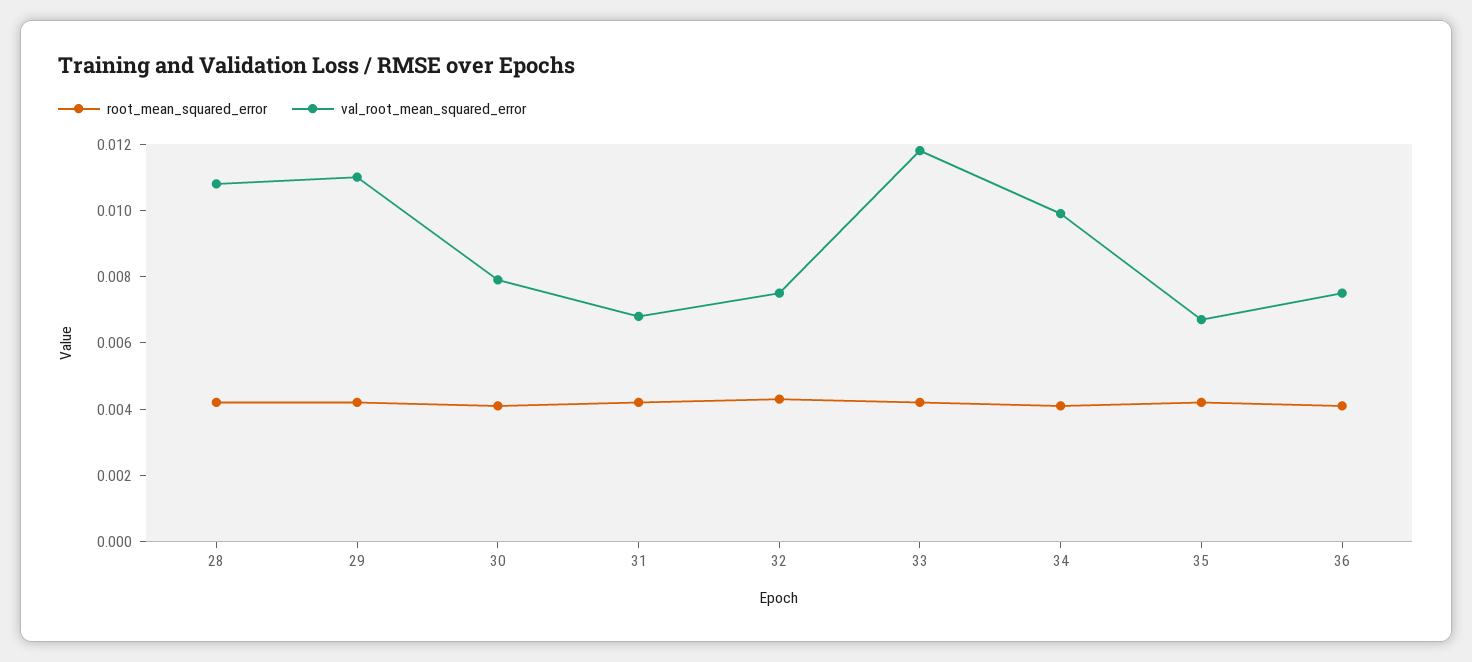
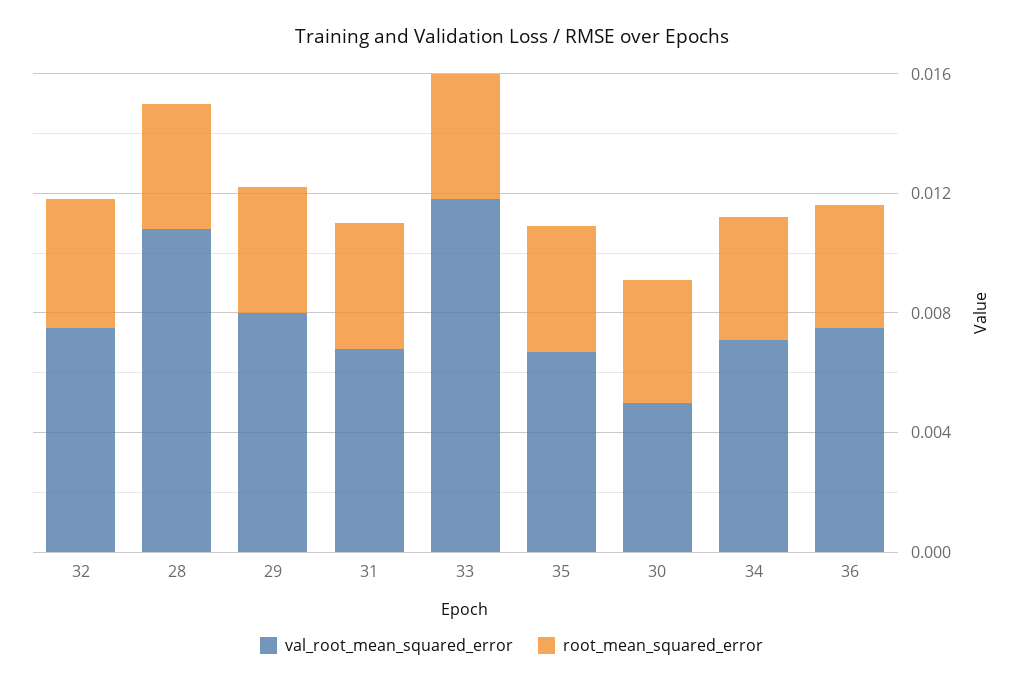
  {
    "root_mean_squared_error": {
      "28": 0.004,
      "29": 0.004,
      "30": 0.004,
      "31": 0.004,
      "32": 0.0045,
      "33": 0.004,
      "34": 0.004,
      "35": 0.004,
      "36": 0.004
    },
    "val_root_mean_squared_error": {
      "28": 0.011,
-     "29": 0.011,
+     "29": 0.008,
-     "30": 0.008,
+     "30": 0.005,
      "31": 0.007,
      "32": 0.0075,
      "33": 0.012,
-     "34": 0.01,
+     "34": 0.007,
      "35": 0.0065,
      "36": 0.0075
    }
  }

